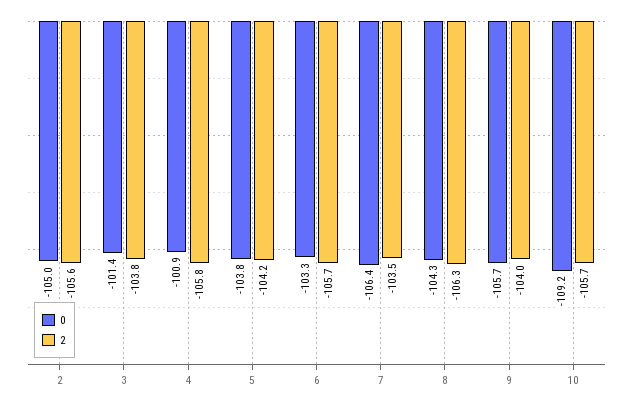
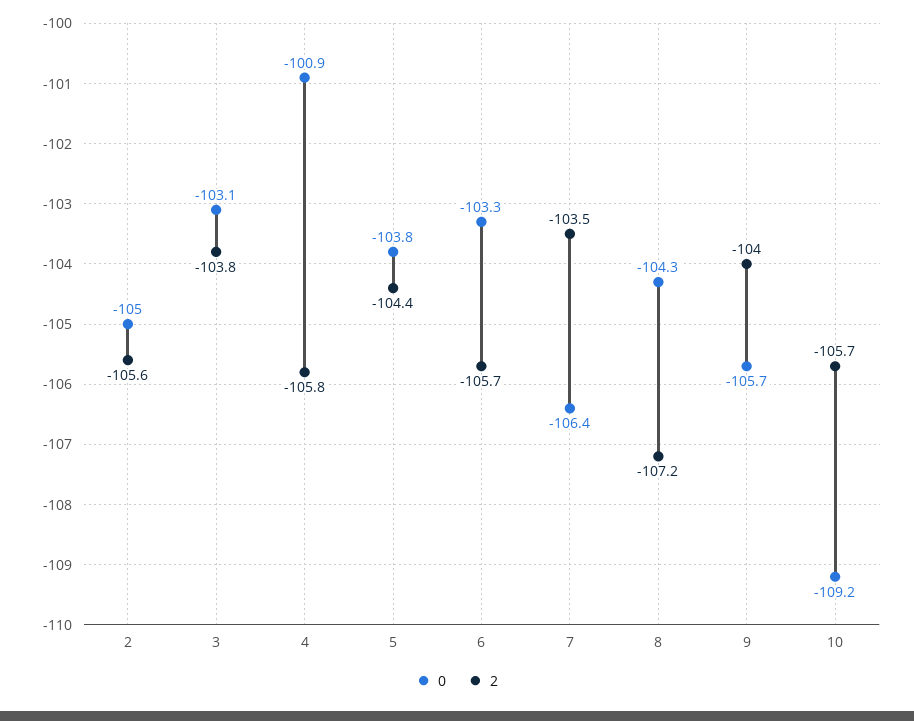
  {
    "0": {
      "2": -105,
-     "3": -101.4,
+     "3": -103.1,
      "4": -100.9,
      "5": -103.8,
      "6": -103.3,
      "7": -106.4,
      "8": -104.3,
      "9": -105.7,
      "10": -109.2
    },
    "2": {
      "2": -105.6,
      "3": -103.8,
      "4": -105.8,
-     "5": -104.2,
+     "5": -104.4,
      "6": -105.7,
      "7": -103.5,
-     "8": -106.3,
+     "8": -107.2,
      "9": -104,
      "10": -105.7
    }
  }

